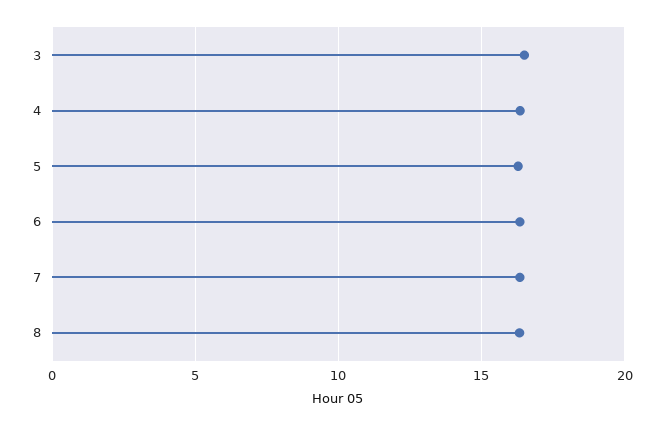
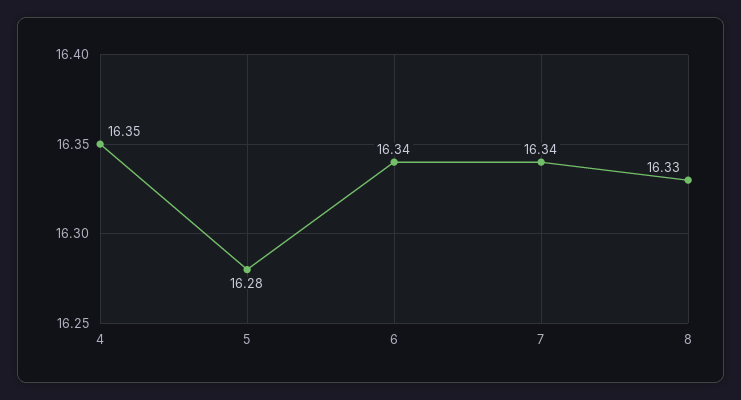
  {
-   "3": 16.5,
    "4": 16.35,
    "5": 16.28,
    "6": 16.34,
    "7": 16.34,
    "8": 16.33
  }

